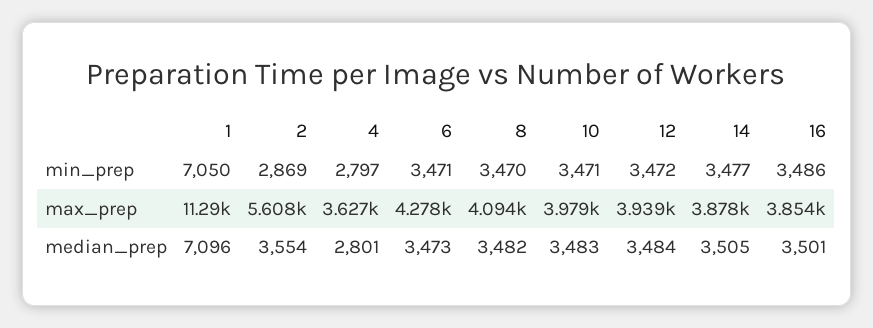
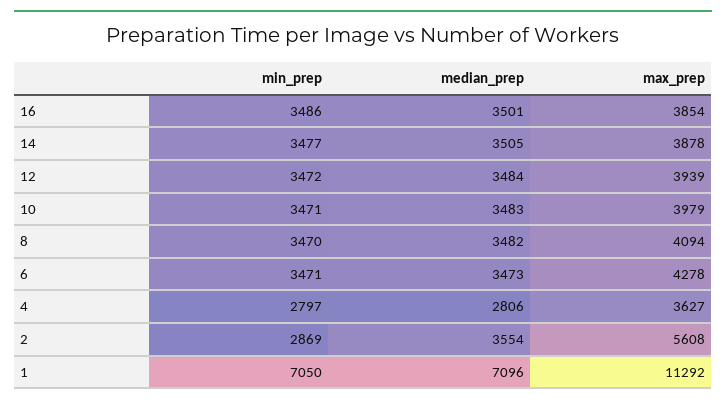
  {
    "1": {
      "min_prep": 7050,
      "max_prep": 11292,
      "median_prep": 7096
    },
    "2": {
      "min_prep": 2869,
      "max_prep": 5608,
      "median_prep": 3554
    },
    "4": {
      "min_prep": 2797,
      "max_prep": 3627,
-     "median_prep": 2801
+     "median_prep": 2806
    },
    "6": {
      "min_prep": 3471,
      "max_prep": 4278,
      "median_prep": 3473
    },
    "8": {
      "min_prep": 3470,
      "max_prep": 4094,
      "median_prep": 3482
    },
    "10": {
      "min_prep": 3471,
      "max_prep": 3979,
      "median_prep": 3483
    },
    "12": {
      "min_prep": 3472,
      "max_prep": 3939,
      "median_prep": 3484
    },
    "14": {
      "min_prep": 3477,
      "max_prep": 3878,
      "median_prep": 3505
    },
    "16": {
      "min_prep": 3486,
      "max_prep": 3854,
      "median_prep": 3501
    }
  }

